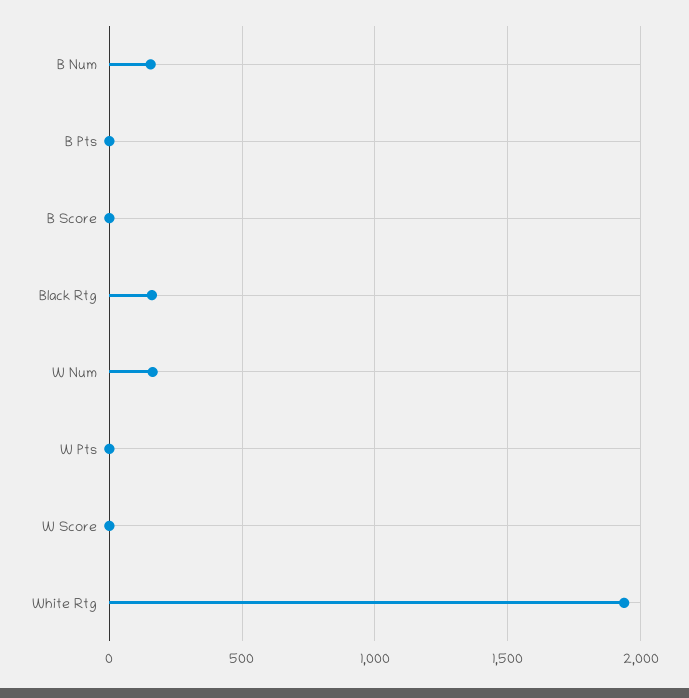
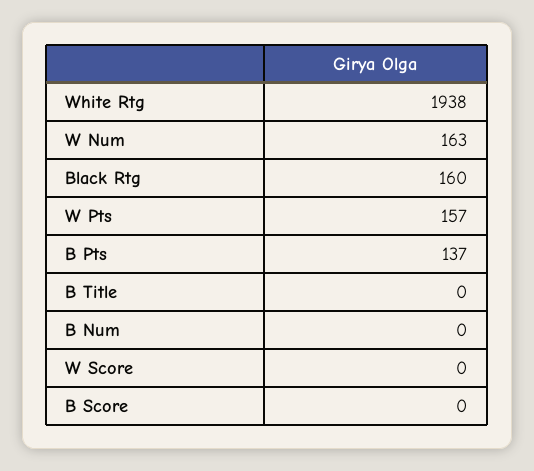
  {
-   "B Num": 150,
+   "B Num": 0,
-   "B Pts": 0,
+   "B Pts": 137,
    "B Score": 0,
    "Black Rtg": 160,
    "W Num": 163,
-   "W Pts": 0,
+   "W Pts": 157,
    "W Score": 0,
-   "White Rtg": 1938
+   "White Rtg": 1938,
+   "B Title": 0
  }

